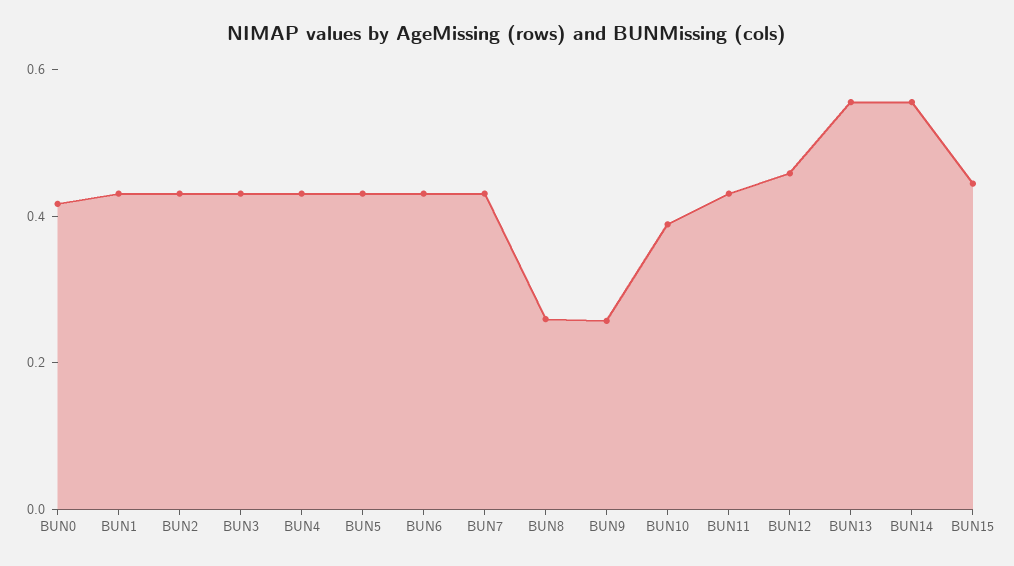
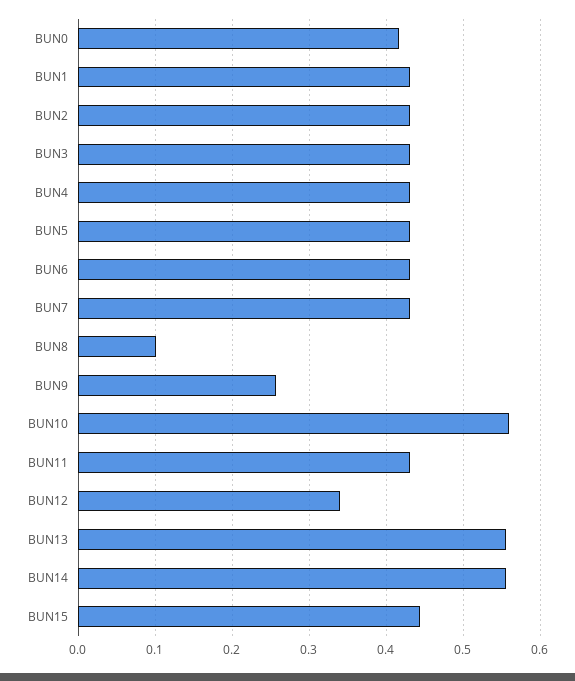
  {
    "BUN0": 0.42,
    "BUN1": 0.43,
    "BUN2": 0.43,
    "BUN3": 0.43,
    "BUN4": 0.43,
    "BUN5": 0.43,
    "BUN6": 0.43,
    "BUN7": 0.43,
-   "BUN8": 0.25,
+   "BUN8": 0.1,
    "BUN9": 0.26,
-   "BUN10": 0.4,
+   "BUN10": 0.56,
    "BUN11": 0.43,
-   "BUN12": 0.45,
+   "BUN12": 0.34,
    "BUN13": 0.56,
    "BUN14": 0.56,
    "BUN15": 0.44
  }

